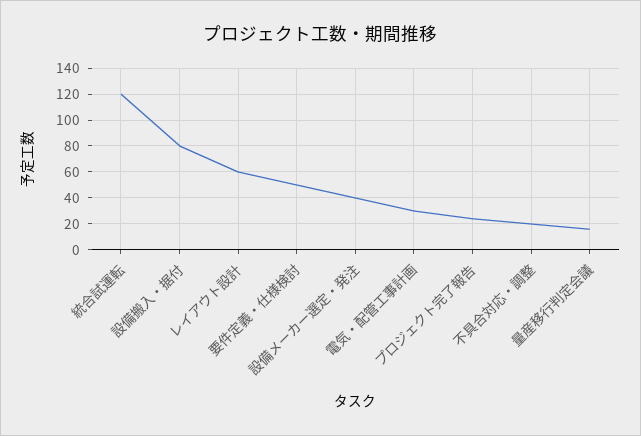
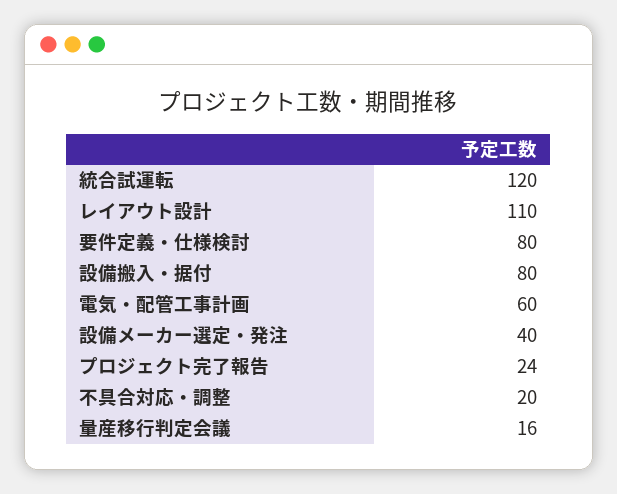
  {
    "統合試運転": 120,
    "設備搬入・据付": 80,
-   "レイアウト設計": 60,
+   "レイアウト設計": 110,
-   "要件定義・仕様検討": 50,
+   "要件定義・仕様検討": 80,
    "設備メーカー選定・発注": 40,
-   "電気・配管工事計画": 30,
+   "電気・配管工事計画": 60,
    "プロジェクト完了報告": 24,
    "不具合対応・調整": 20,
    "量産移行判定会議": 16
  }

